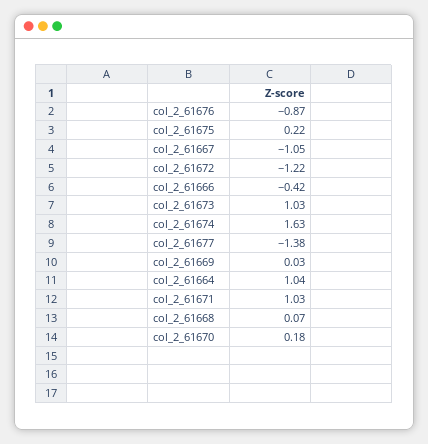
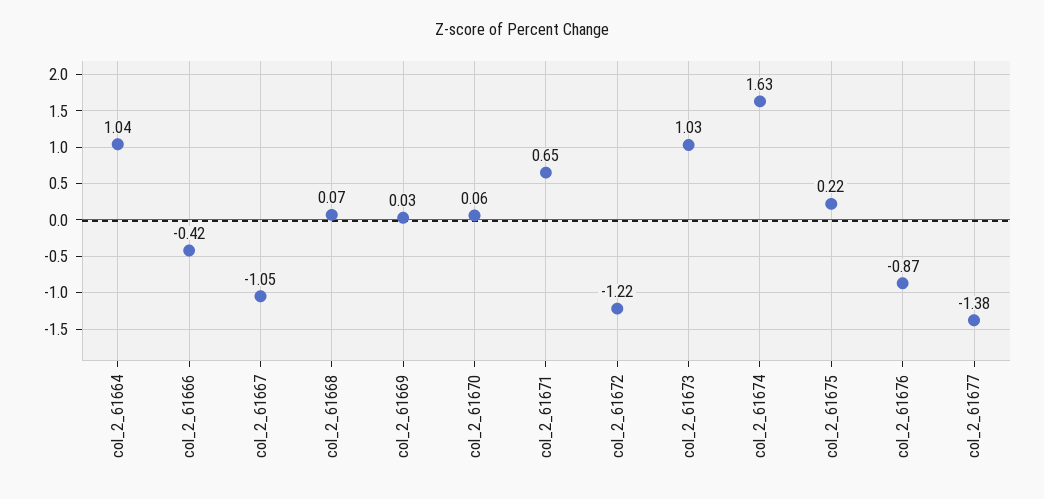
  {
    "col_2_61676": -0.87,
    "col_2_61675": 0.22,
    "col_2_61667": -1.05,
    "col_2_61672": -1.22,
    "col_2_61666": -0.42,
    "col_2_61673": 1.03,
    "col_2_61674": 1.63,
    "col_2_61677": -1.38,
    "col_2_61669": 0.03,
    "col_2_61664": 1.04,
-   "col_2_61671": 1.03,
+   "col_2_61671": 0.65,
    "col_2_61668": 0.07,
-   "col_2_61670": 0.18
+   "col_2_61670": 0.06
  }

